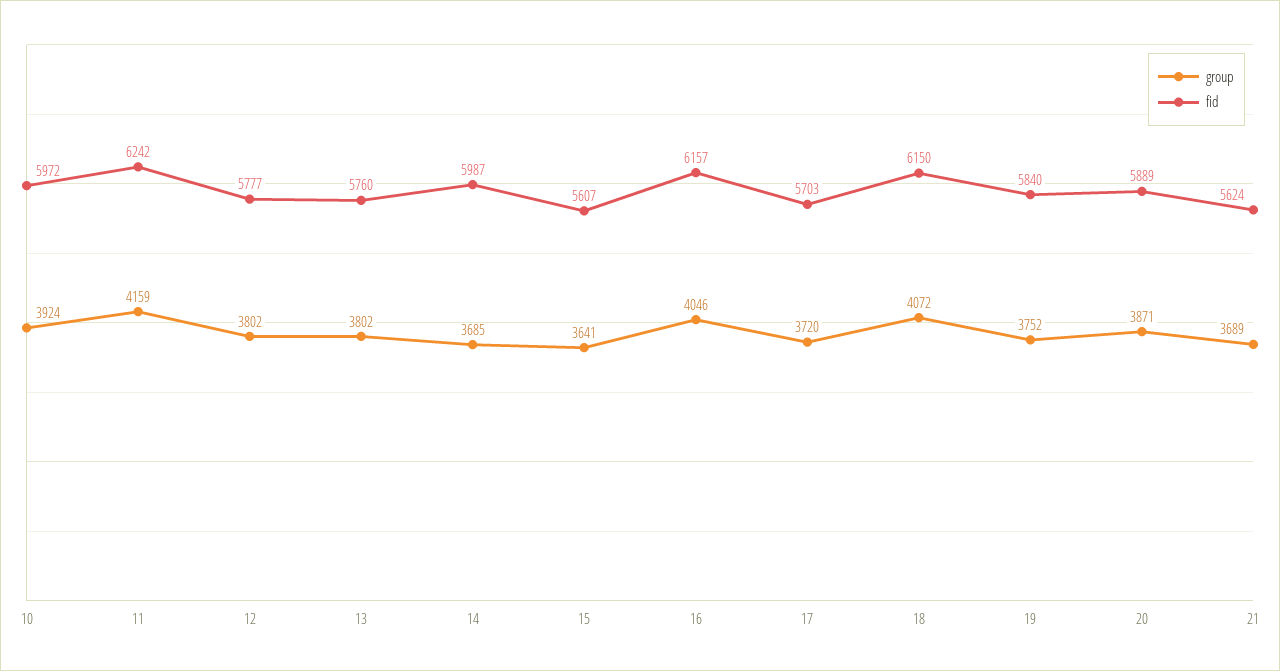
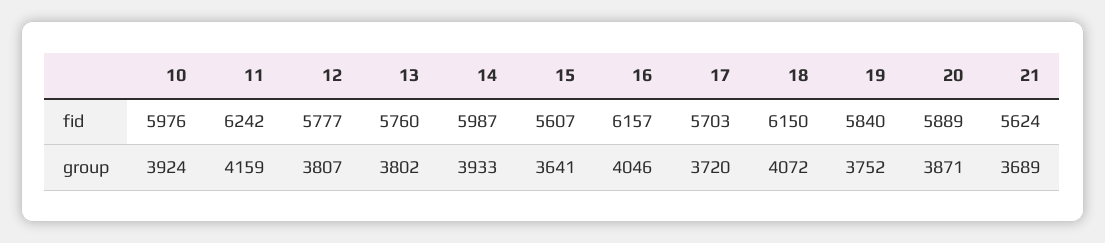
  {
    "group": {
      "10": 3924,
      "11": 4159,
-     "12": 3802,
+     "12": 3807,
      "13": 3802,
-     "14": 3685,
+     "14": 3933,
      "15": 3641,
      "16": 4046,
      "17": 3720,
      "18": 4072,
      "19": 3752,
      "20": 3871,
      "21": 3689
    },
    "fid": {
-     "10": 5972,
+     "10": 5976,
      "11": 6242,
      "12": 5777,
      "13": 5760,
      "14": 5987,
      "15": 5607,
      "16": 6157,
      "17": 5703,
      "18": 6150,
      "19": 5840,
      "20": 5889,
      "21": 5624
    }
  }

